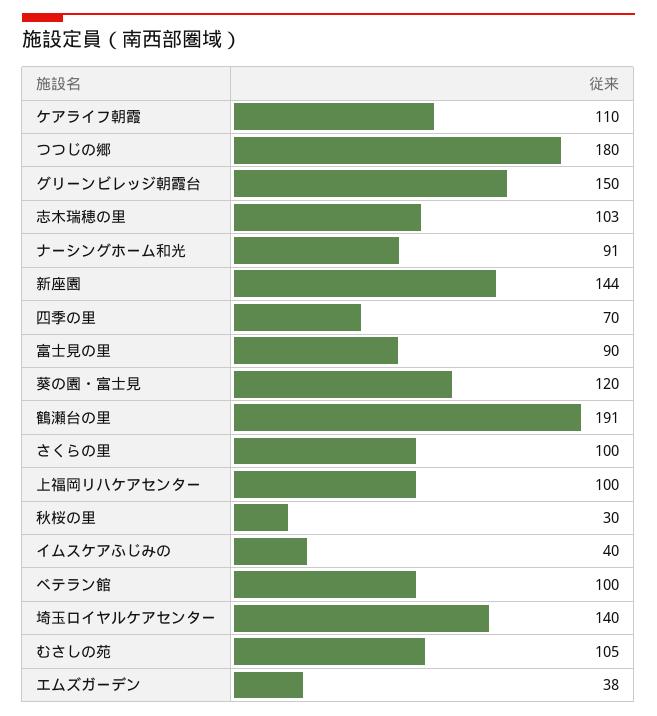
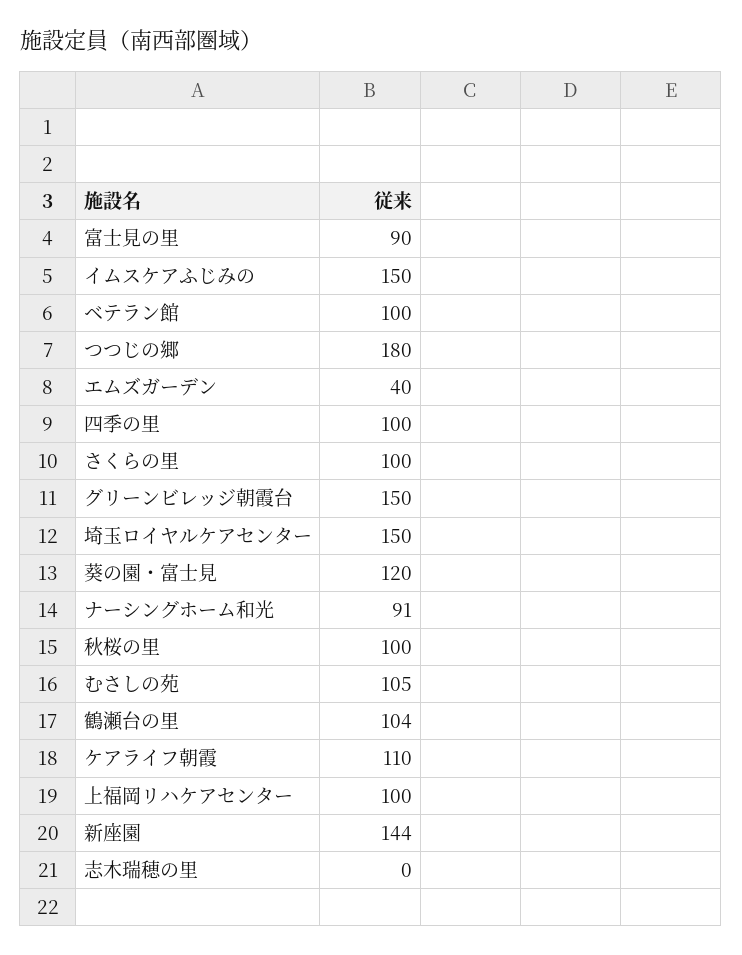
  {
    "ケアライフ朝霞": 110,
    "つつじの郷": 180,
    "グリーンビレッジ朝霞台": 150,
-   "志木瑞穂の里": 103,
+   "志木瑞穂の里": 0,
    "ナーシングホーム和光": 91,
    "新座園": 144,
-   "四季の里": 70,
+   "四季の里": 100,
    "富士見の里": 90,
    "葵の園・富士見": 120,
-   "鶴瀬台の里": 191,
+   "鶴瀬台の里": 104,
    "さくらの里": 100,
    "上福岡リハケアセンター": 100,
-   "秋桜の里": 30,
+   "秋桜の里": 100,
-   "イムスケアふじみの": 40,
+   "イムスケアふじみの": 150,
    "ベテラン館": 100,
-   "埼玉ロイヤルケアセンター": 140,
+   "埼玉ロイヤルケアセンター": 150,
    "むさしの苑": 105,
-   "エムズガーデン": 38
+   "エムズガーデン": 40
  }

